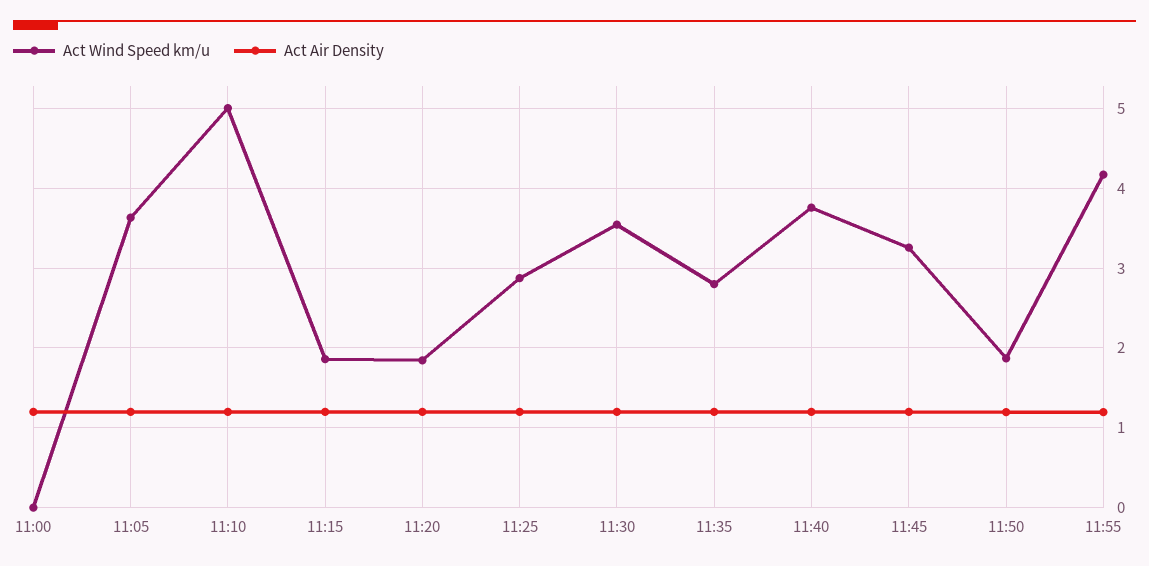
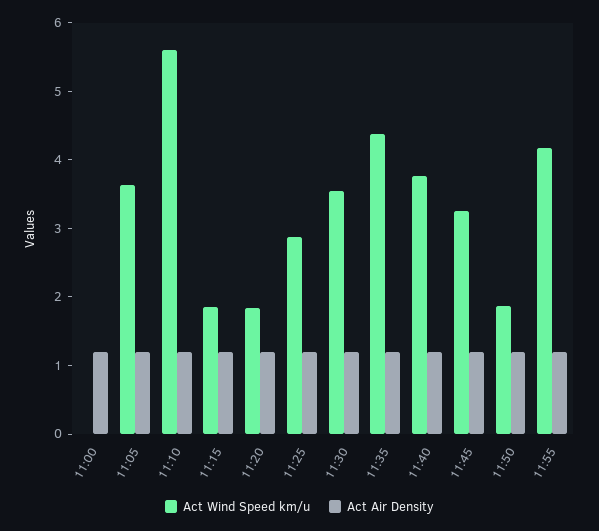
  {
    "Act Wind Speed km/u": {
      "11:00": 0,
      "11:05": 3.6,
-     "11:10": 5,
+     "11:10": 5.6,
      "11:15": 1.9,
      "11:20": 1.8,
      "11:25": 2.9,
      "11:30": 3.5,
-     "11:35": 2.8,
+     "11:35": 4.4,
      "11:40": 3.8,
      "11:45": 3.3,
      "11:50": 1.9,
      "11:55": 4.2
    },
    "Act Air Density": {
      "11:00": 1.2,
      "11:05": 1.2,
      "11:10": 1.2,
      "11:15": 1.2,
      "11:20": 1.2,
      "11:25": 1.2,
      "11:30": 1.2,
      "11:35": 1.2,
      "11:40": 1.2,
      "11:45": 1.2,
      "11:50": 1.2,
      "11:55": 1.2
    }
  }

